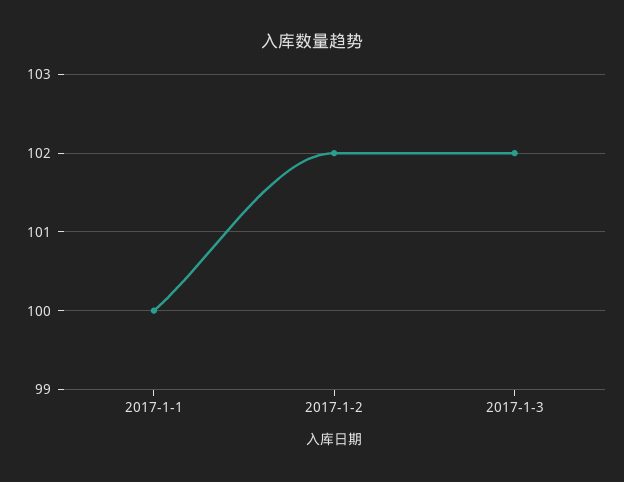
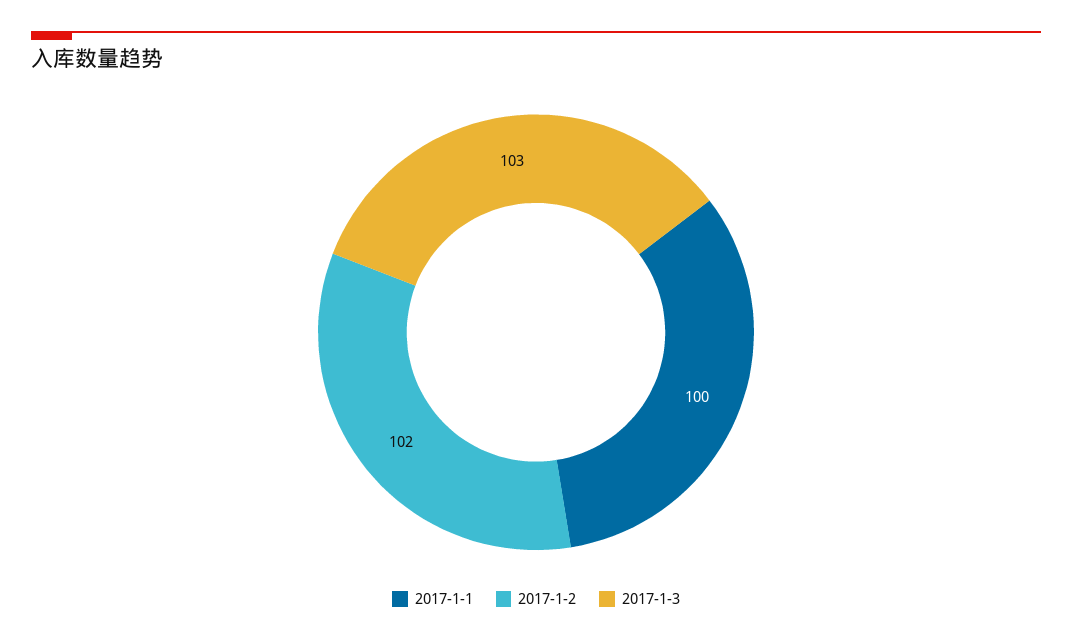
  {
    "2017-1-1": 100,
    "2017-1-2": 102,
-   "2017-1-3": 102
+   "2017-1-3": 103
  }

